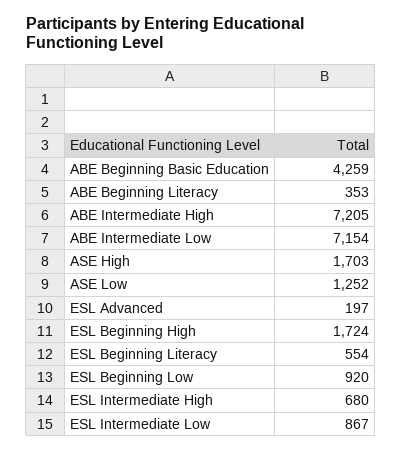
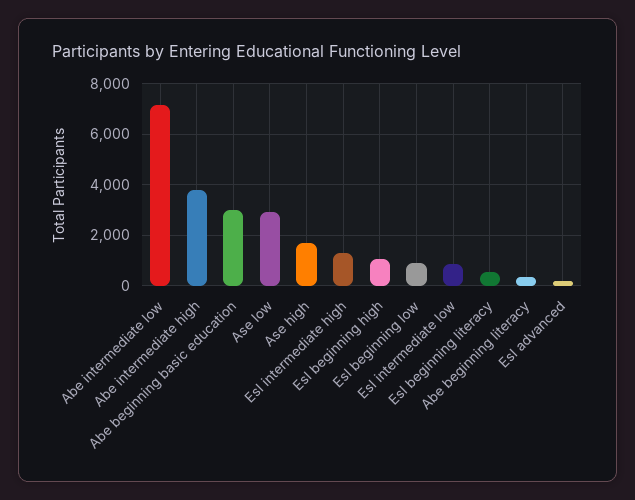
  {
-   "ABE Beginning Basic Education": 4259,
+   "ABE Beginning Basic Education": 3000,
    "ABE Beginning Literacy": 353,
-   "ABE Intermediate High": 7205,
+   "ABE Intermediate High": 3750,
    "ABE Intermediate Low": 7154,
    "ASE High": 1703,
-   "ASE Low": 1252,
+   "ASE Low": 3000,
    "ESL Advanced": 197,
-   "ESL Beginning High": 1724,
+   "ESL Beginning High": 1000,
    "ESL Beginning Literacy": 554,
    "ESL Beginning Low": 920,
-   "ESL Intermediate High": 680,
+   "ESL Intermediate High": 1250,
    "ESL Intermediate Low": 867
  }

